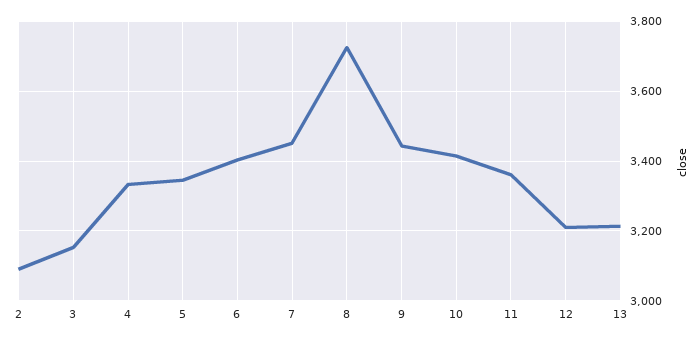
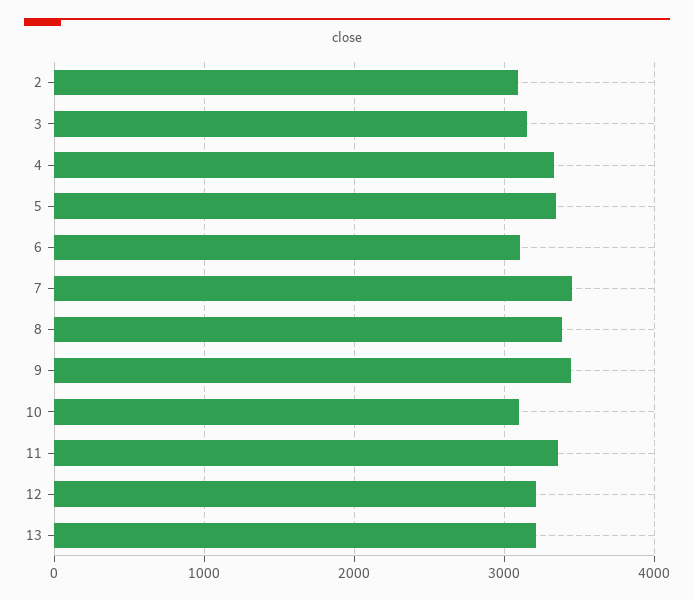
  {
    "2": 3100,
    "3": 3160,
    "4": 3340,
    "5": 3340,
-   "6": 3400,
+   "6": 3100,
    "7": 3460,
-   "8": 3720,
+   "8": 3400,
    "9": 3440,
-   "10": 3420,
+   "10": 3100,
    "11": 3360,
    "12": 3220,
    "13": 3220
  }

